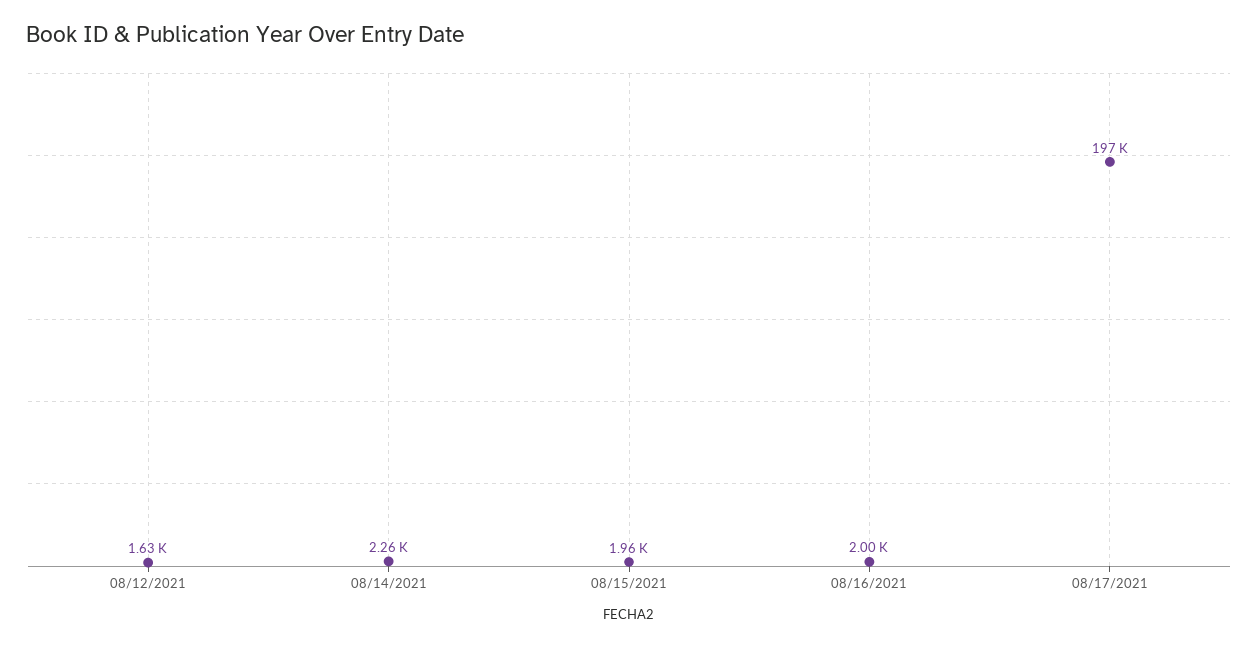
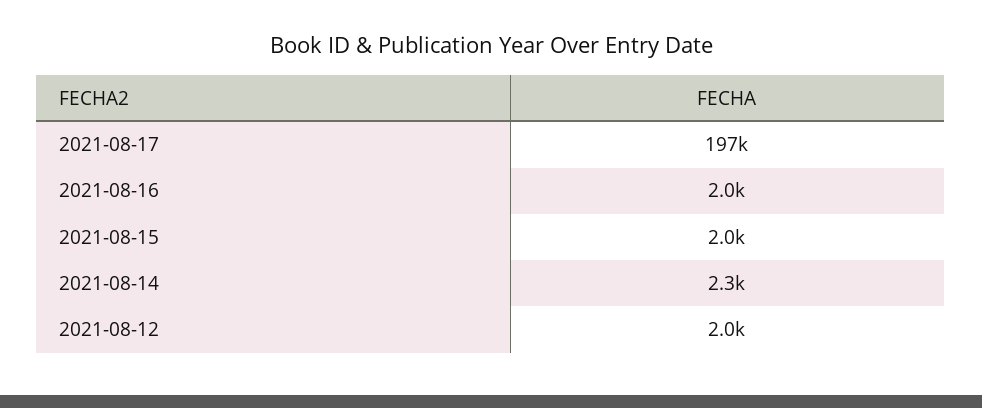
  {
-   "08/12/2021": 1630,
+   "08/12/2021": 2000,
    "08/14/2021": 2260,
    "08/15/2021": 1960,
    "08/16/2021": 2000,
    "08/17/2021": 197000
  }

